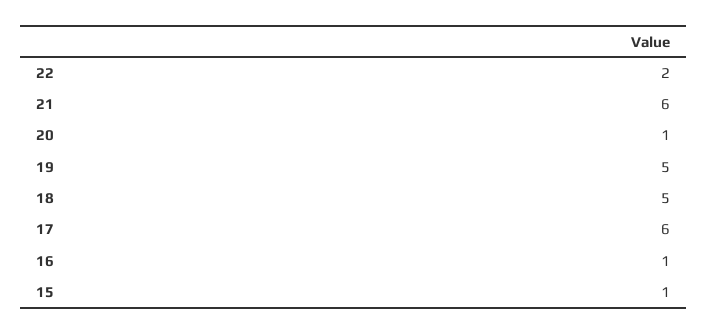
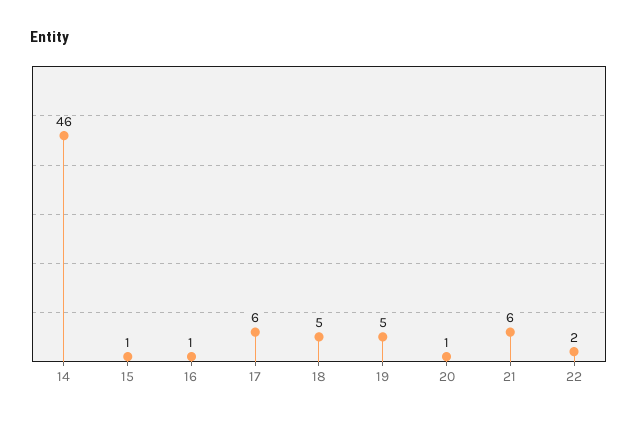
  {
    "22": 2,
    "21": 6,
    "20": 1,
    "19": 5,
    "18": 5,
    "17": 6,
    "16": 1,
-   "15": 1
+   "15": 1,
+   "14": 46
  }

